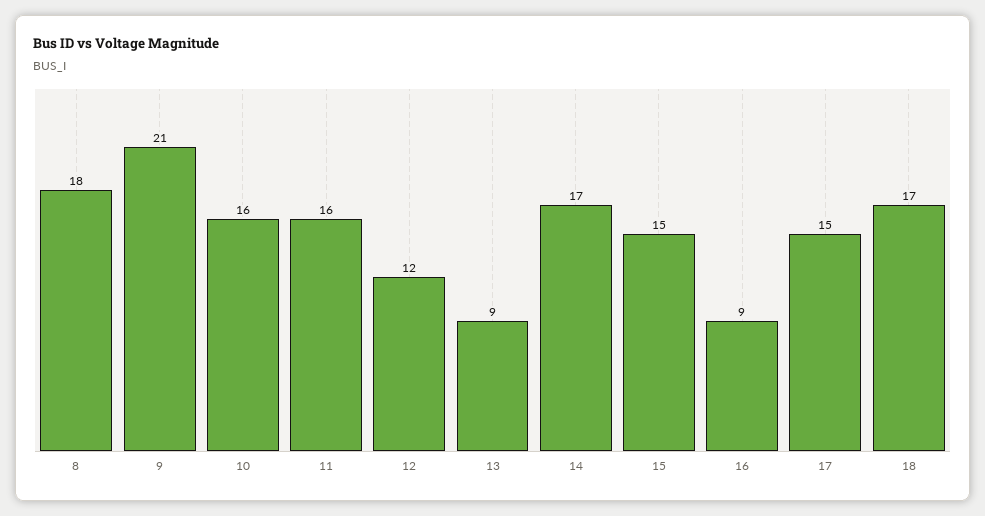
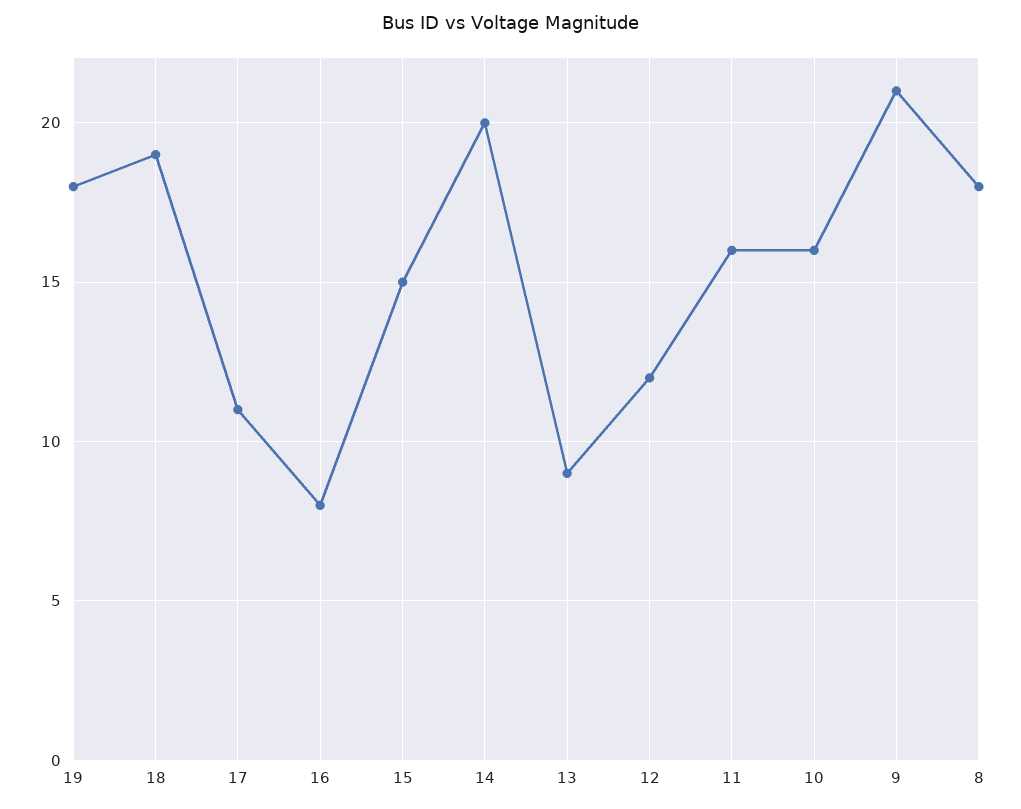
  {
    "8": 18,
    "9": 21,
    "10": 16,
    "11": 16,
    "12": 12,
    "13": 9,
-   "14": 17,
+   "14": 20,
    "15": 15,
-   "16": 9,
+   "16": 8,
-   "17": 15,
+   "17": 11,
-   "18": 17
+   "18": 19,
+   "19": 18
  }

